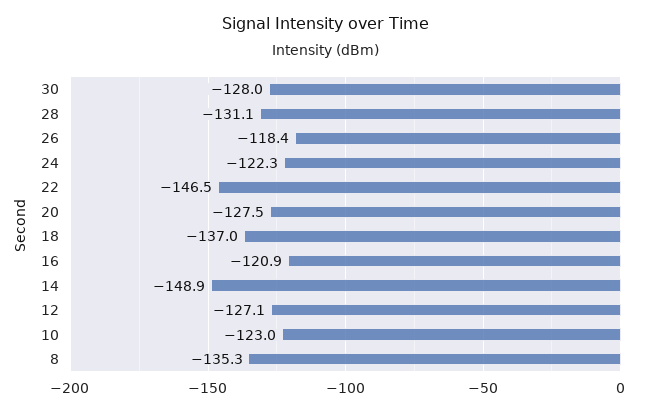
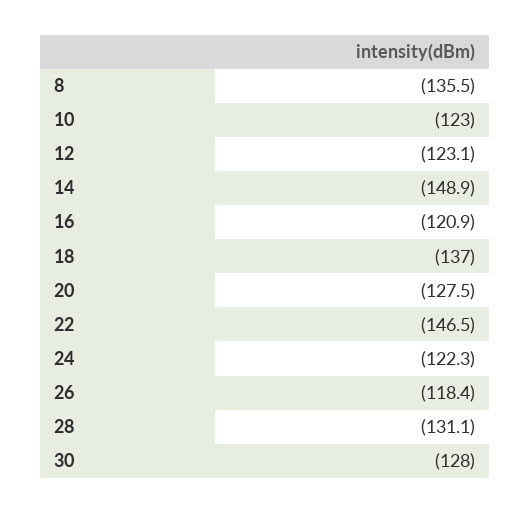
  {
    "30": -128,
    "28": -131.1,
    "26": -118.4,
    "24": -122.3,
    "22": -146.5,
    "20": -127.5,
    "18": -137,
    "16": -120.9,
    "14": -148.9,
-   "12": -127.1,
+   "12": -123.1,
    "10": -123,
-   "8": -135.3
+   "8": -135.5
  }

